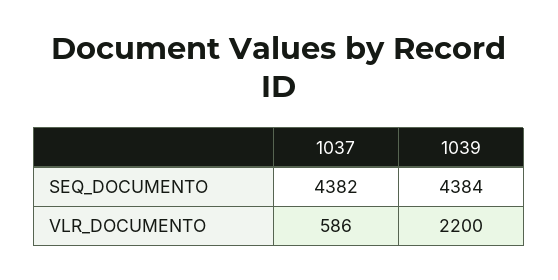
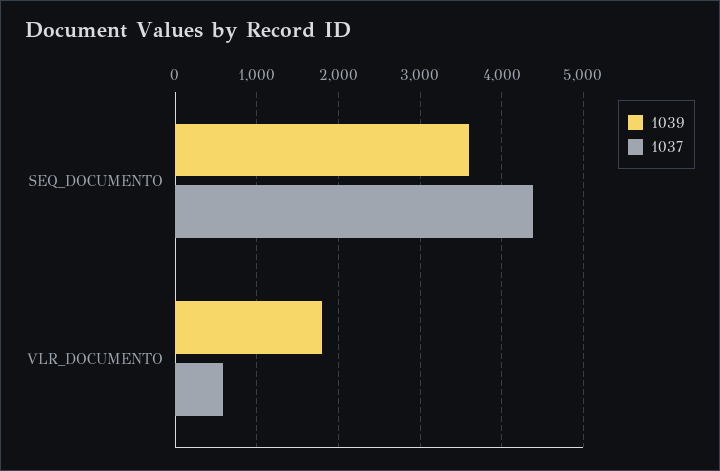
  {
    "1037": {
      "SEQ_DOCUMENTO": 4382,
      "VLR_DOCUMENTO": 586
    },
    "1039": {
-     "SEQ_DOCUMENTO": 4384,
+     "SEQ_DOCUMENTO": 3600,
-     "VLR_DOCUMENTO": 2200
+     "VLR_DOCUMENTO": 1800
    }
  }

